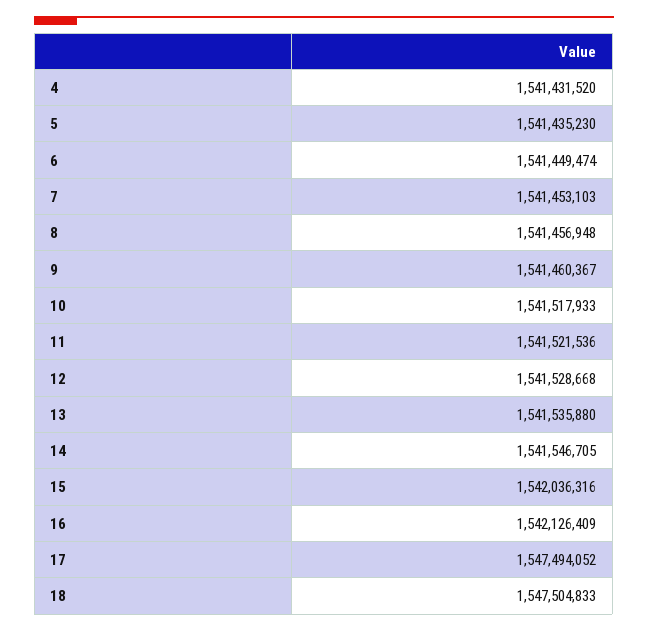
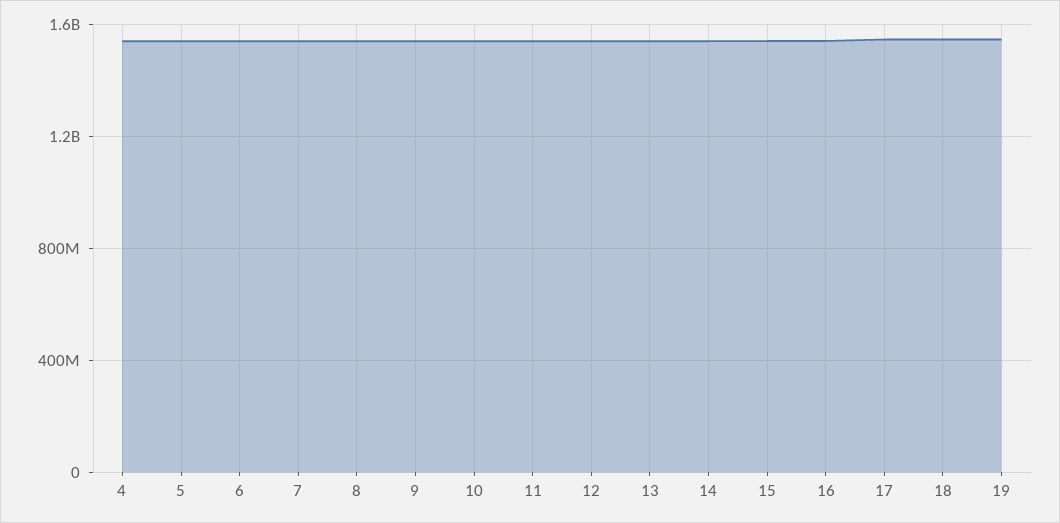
  {
    "4": 1541431520,
    "5": 1541435230,
    "6": 1541449474,
    "7": 1541453103,
    "8": 1541456948,
    "9": 1541460367,
    "10": 1541517933,
    "11": 1541521536,
    "12": 1541528668,
    "13": 1541535880,
    "14": 1541546705,
    "15": 1542036316,
    "16": 1542126409,
    "17": 1547494052,
-   "18": 1547504833
+   "18": 1547504833,
+   "19": 1550000000
  }

